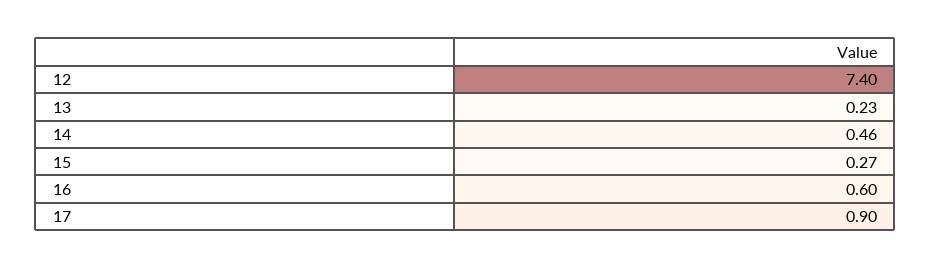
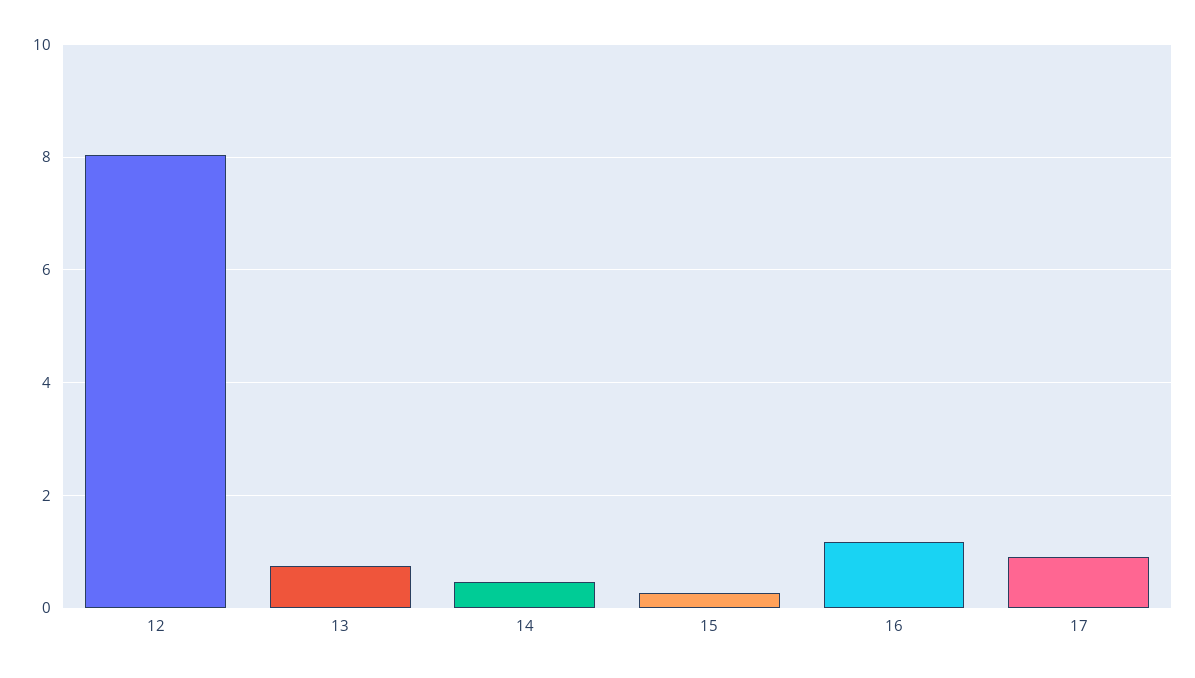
  {
-   "12": 7.4,
+   "12": 8,
-   "13": 0.23,
+   "13": 0.8,
    "14": 0.46,
    "15": 0.27,
-   "16": 0.6,
+   "16": 1.2,
    "17": 0.9
  }

